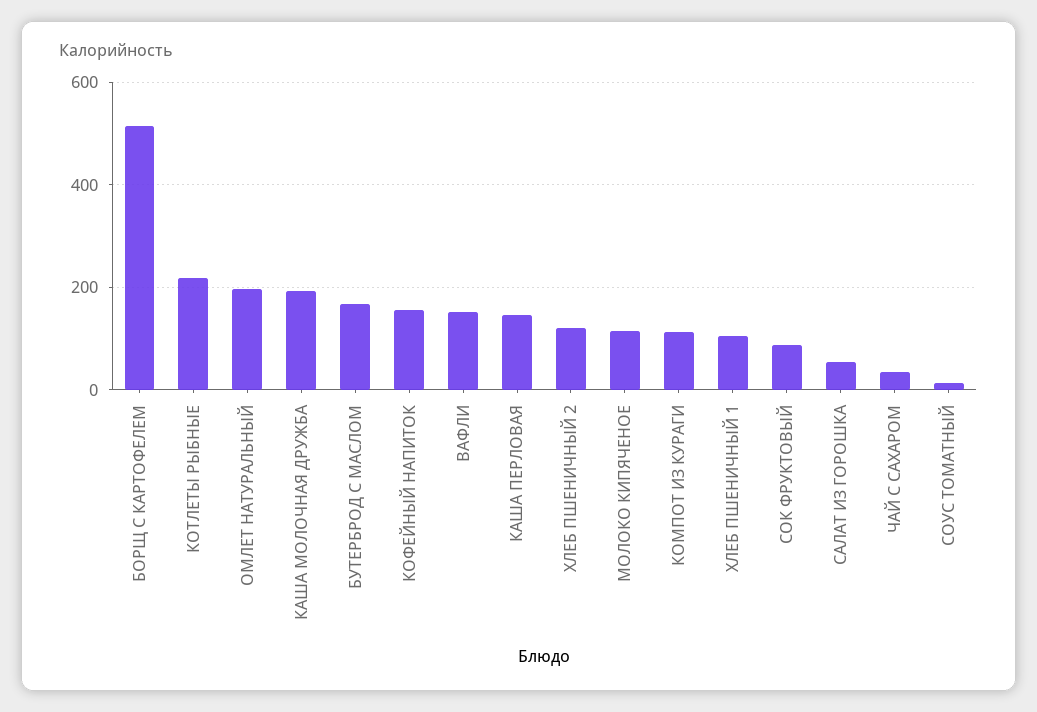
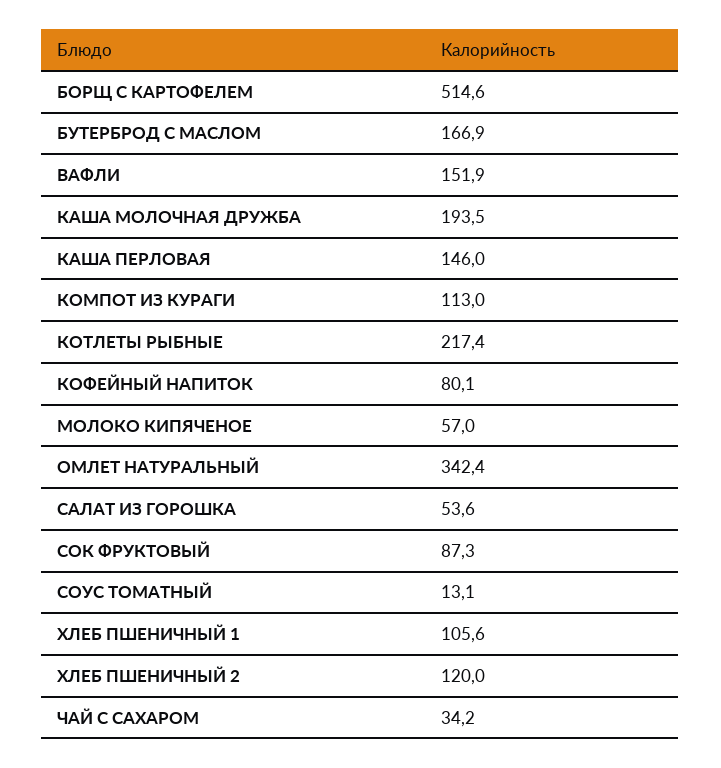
  {
    "БОРЩ С КАРТОФЕЛЕМ": 514.6,
    "КОТЛЕТЫ РЫБНЫЕ": 217.4,
-   "ОМЛЕТ НАТУРАЛЬНЫЙ": 200,
+   "ОМЛЕТ НАТУРАЛЬНЫЙ": 342.4,
    "КАША МОЛОЧНАЯ ДРУЖБА": 193.5,
    "БУТЕРБРОД С МАСЛОМ": 166.9,
-   "КОФЕЙНЫЙ НАПИТОК": 160,
+   "КОФЕЙНЫЙ НАПИТОК": 80.1,
    "ВАФЛИ": 151.9,
    "КАША ПЕРЛОВАЯ": 146,
    "ХЛЕБ ПШЕНИЧНЫЙ 2": 120,
-   "МОЛОКО КИПЯЧЕНОЕ": 120,
+   "МОЛОКО КИПЯЧЕНОЕ": 57,
    "КОМПОТ ИЗ КУРАГИ": 113,
    "ХЛЕБ ПШЕНИЧНЫЙ 1": 105.6,
    "СОК ФРУКТОВЫЙ": 87.3,
    "САЛАТ ИЗ ГОРОШКА": 53.6,
    "ЧАЙ С САХАРОМ": 34.2,
    "СОУС ТОМАТНЫЙ": 13.1
  }

